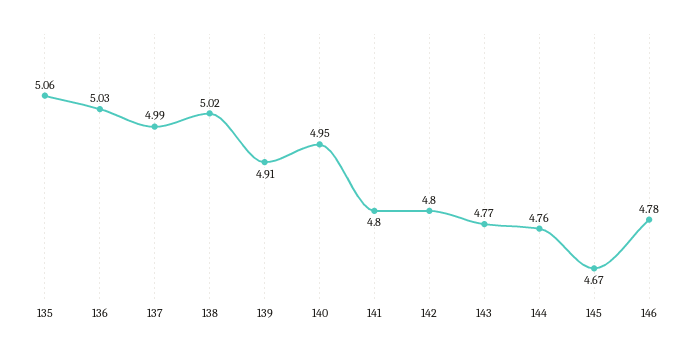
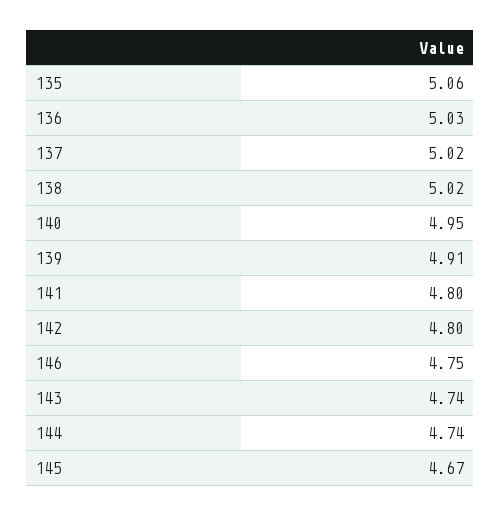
  {
    "135": 5.06,
    "136": 5.03,
-   "137": 4.99,
+   "137": 5.02,
    "138": 5.02,
    "139": 4.91,
    "140": 4.95,
    "141": 4.8,
    "142": 4.8,
-   "143": 4.77,
+   "143": 4.74,
-   "144": 4.76,
+   "144": 4.74,
    "145": 4.67,
-   "146": 4.78
+   "146": 4.75
  }

